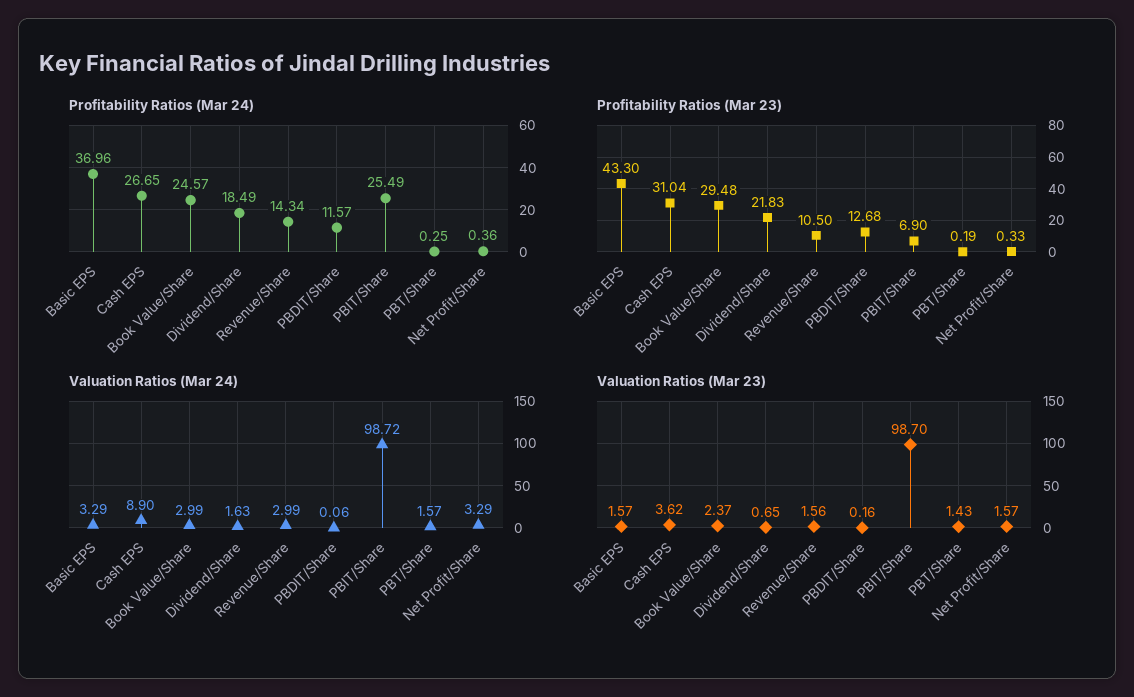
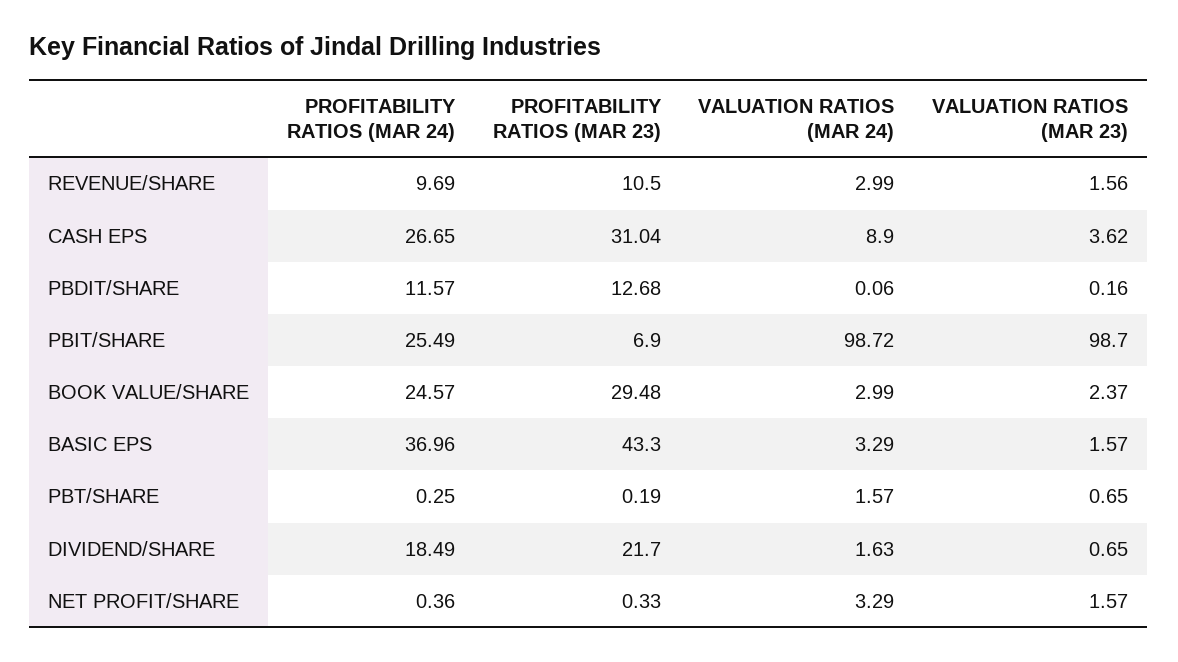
  {
    "Profitability Ratios (Mar 24)": {
      "Basic EPS": 36.96,
      "Cash EPS": 26.65,
      "Book Value/Share": 24.57,
      "Dividend/Share": 18.49,
-     "Revenue/Share": 14.34,
+     "Revenue/Share": 9.69,
      "PBDIT/Share": 11.57,
      "PBIT/Share": 25.49,
      "PBT/Share": 0.25,
      "Net Profit/Share": 0.36
    },
    "Profitability Ratios (Mar 23)": {
      "Basic EPS": 43.3,
      "Cash EPS": 31.04,
      "Book Value/Share": 29.48,
-     "Dividend/Share": 21.83,
+     "Dividend/Share": 21.7,
      "Revenue/Share": 10.5,
      "PBDIT/Share": 12.68,
      "PBIT/Share": 6.9,
      "PBT/Share": 0.19,
      "Net Profit/Share": 0.33
    },
    "Valuation Ratios (Mar 24)": {
      "Basic EPS": 3.29,
      "Cash EPS": 8.9,
      "Book Value/Share": 2.99,
      "Dividend/Share": 1.63,
      "Revenue/Share": 2.99,
      "PBDIT/Share": 0.06,
      "PBIT/Share": 98.72,
      "PBT/Share": 1.57,
      "Net Profit/Share": 3.29
    },
    "Valuation Ratios (Mar 23)": {
      "Basic EPS": 1.57,
      "Cash EPS": 3.62,
      "Book Value/Share": 2.37,
      "Dividend/Share": 0.65,
      "Revenue/Share": 1.56,
      "PBDIT/Share": 0.16,
      "PBIT/Share": 98.7,
-     "PBT/Share": 1.43,
+     "PBT/Share": 0.65,
      "Net Profit/Share": 1.57
    }
  }

